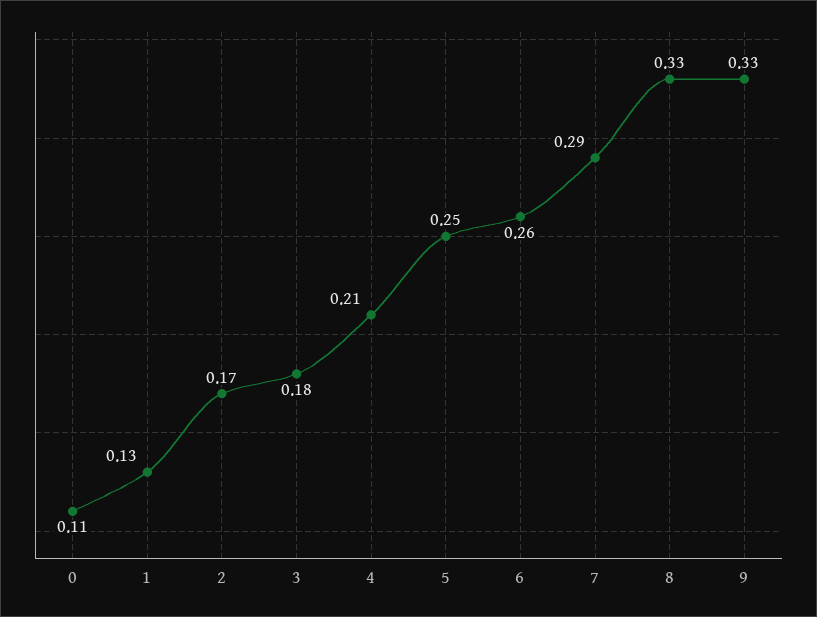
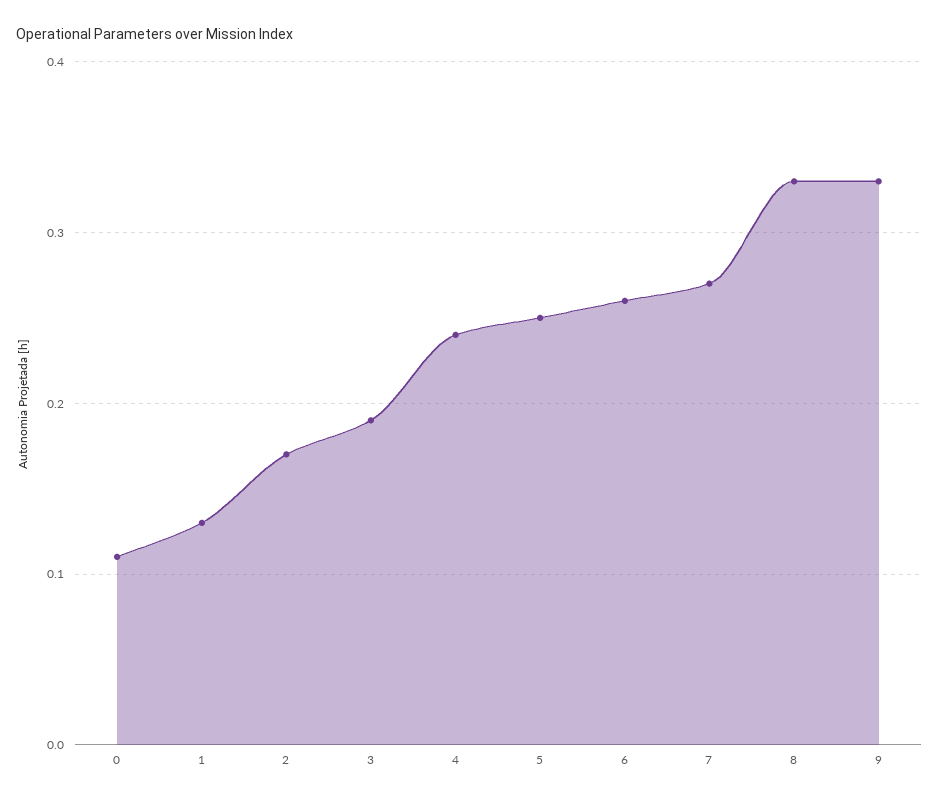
  {
    "0": 0.11,
    "1": 0.13,
    "2": 0.17,
-   "3": 0.18,
+   "3": 0.19,
-   "4": 0.21,
+   "4": 0.24,
    "5": 0.25,
    "6": 0.26,
-   "7": 0.29,
+   "7": 0.27,
    "8": 0.33,
    "9": 0.33
  }

